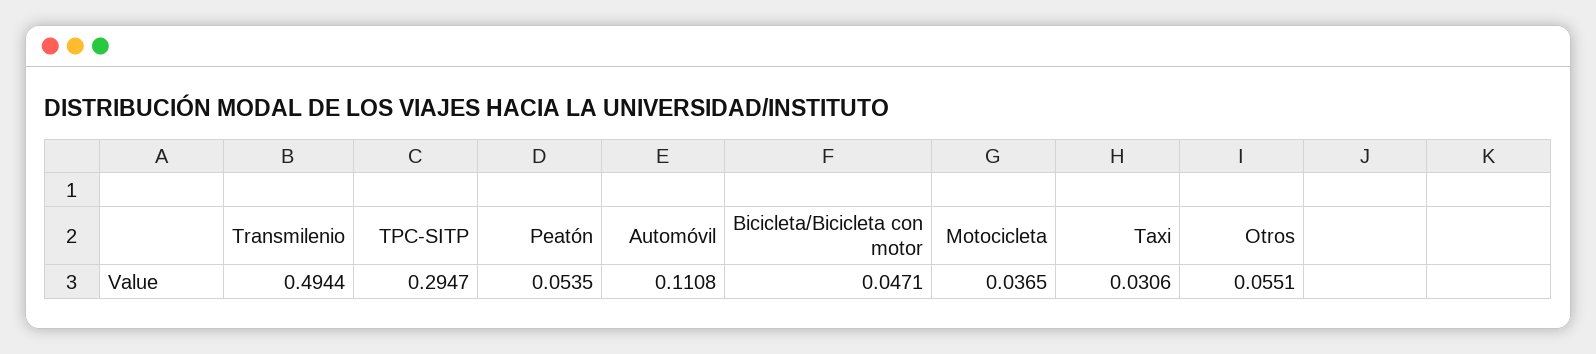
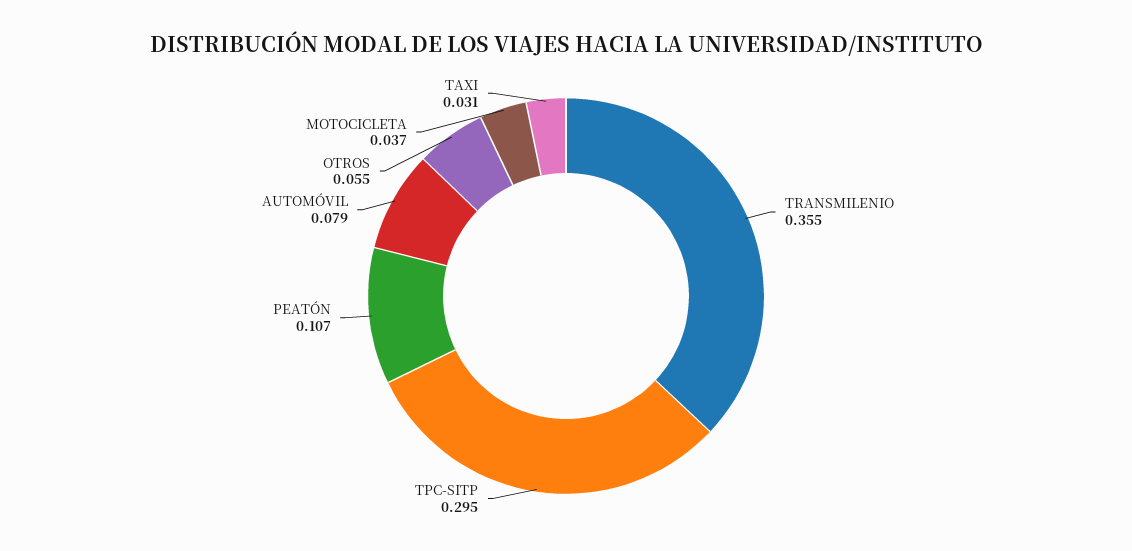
  {
-   "Transmilenio": 0.4944,
+   "Transmilenio": 0.355,
    "TPC-SITP": 0.2947,
-   "Peatón": 0.0535,
+   "Peatón": 0.107,
-   "Automóvil": 0.1108,
+   "Automóvil": 0.079,
-   "Bicicleta/Bicicleta con motor": 0.0471,
    "Motocicleta": 0.0365,
    "Taxi": 0.0306,
    "Otros": 0.0551
  }

